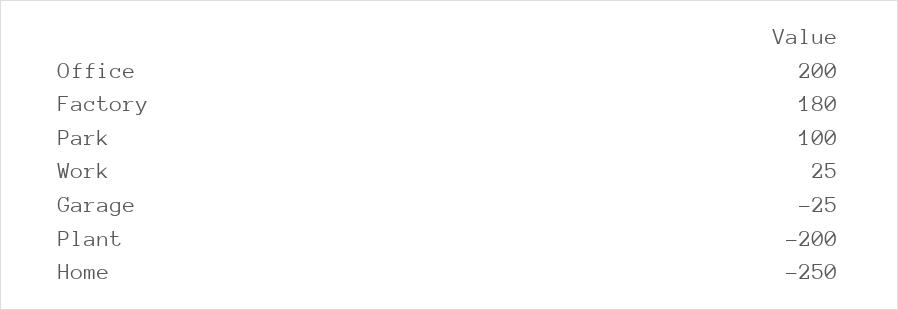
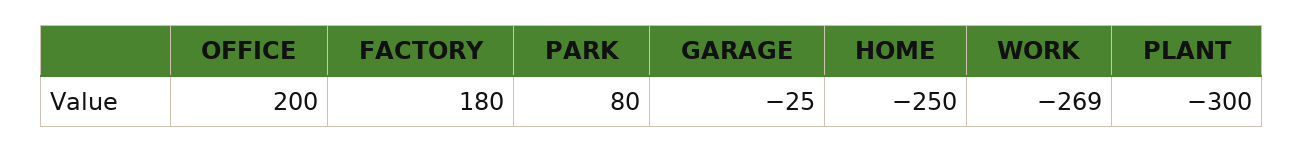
  {
    "Office": 200,
    "Factory": 180,
-   "Park": 100,
+   "Park": 80,
-   "Work": 25,
+   "Work": -269,
    "Garage": -25,
-   "Plant": -200,
+   "Plant": -300,
    "Home": -250
  }

